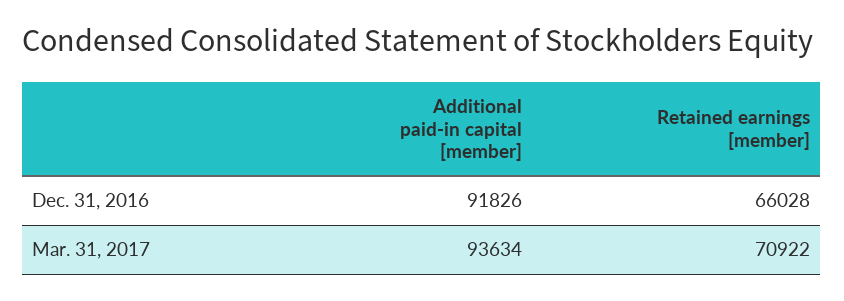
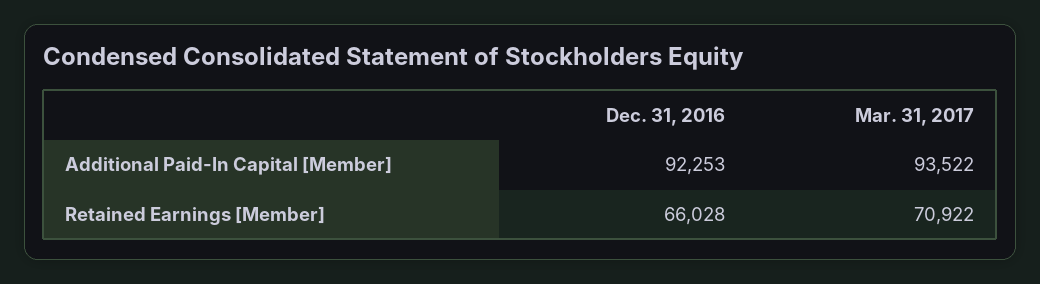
  {
    "Additional paid-in capital [member]": {
-     "Dec. 31, 2016": 91826,
+     "Dec. 31, 2016": 92253,
-     "Mar. 31, 2017": 93634
+     "Mar. 31, 2017": 93522
    },
    "Retained earnings [member]": {
      "Dec. 31, 2016": 66028,
      "Mar. 31, 2017": 70922
    }
  }

